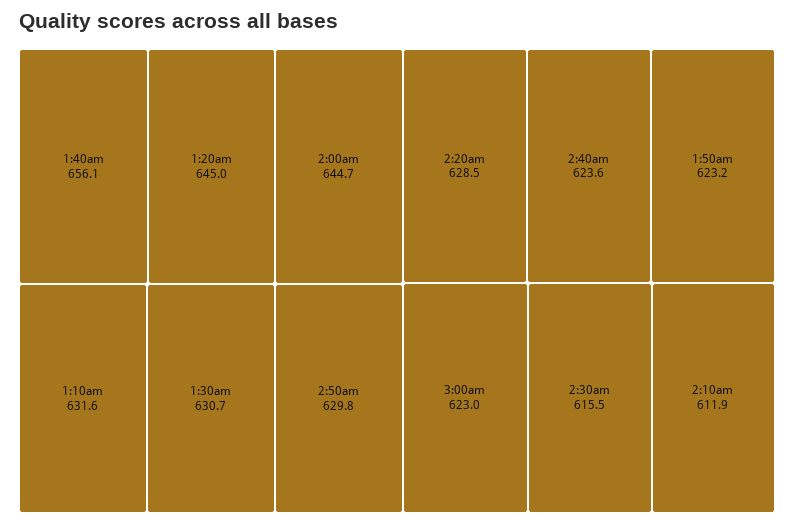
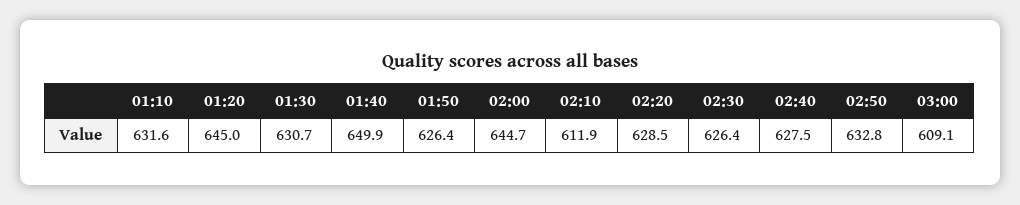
  {
-   "1:40am": 656.1,
+   "1:40am": 649.9,
    "1:20am": 645,
    "2:00am": 644.7,
    "1:10am": 631.6,
    "1:30am": 630.7,
-   "2:50am": 629.8,
+   "2:50am": 632.8,
    "2:20am": 628.5,
-   "2:40am": 623.6,
+   "2:40am": 627.5,
-   "1:50am": 623.2,
+   "1:50am": 626.4,
-   "3:00am": 623,
+   "3:00am": 609.1,
-   "2:30am": 615.5,
+   "2:30am": 626.4,
    "2:10am": 611.9
  }

